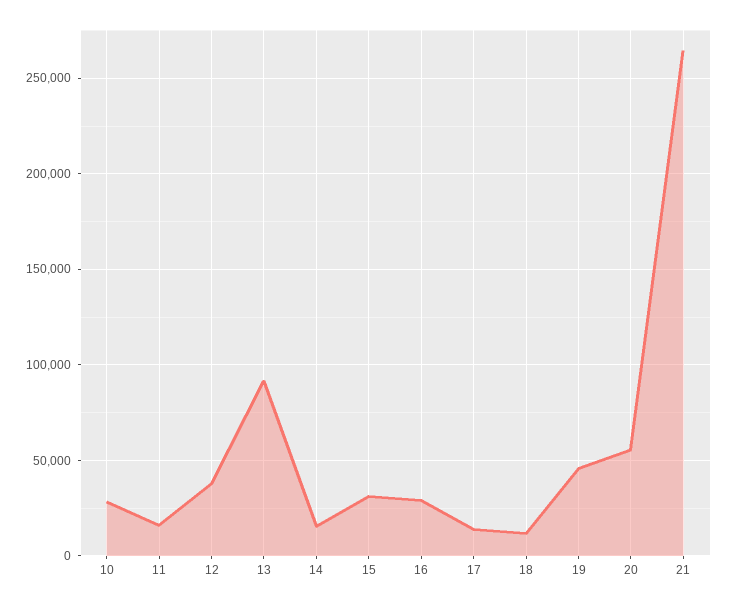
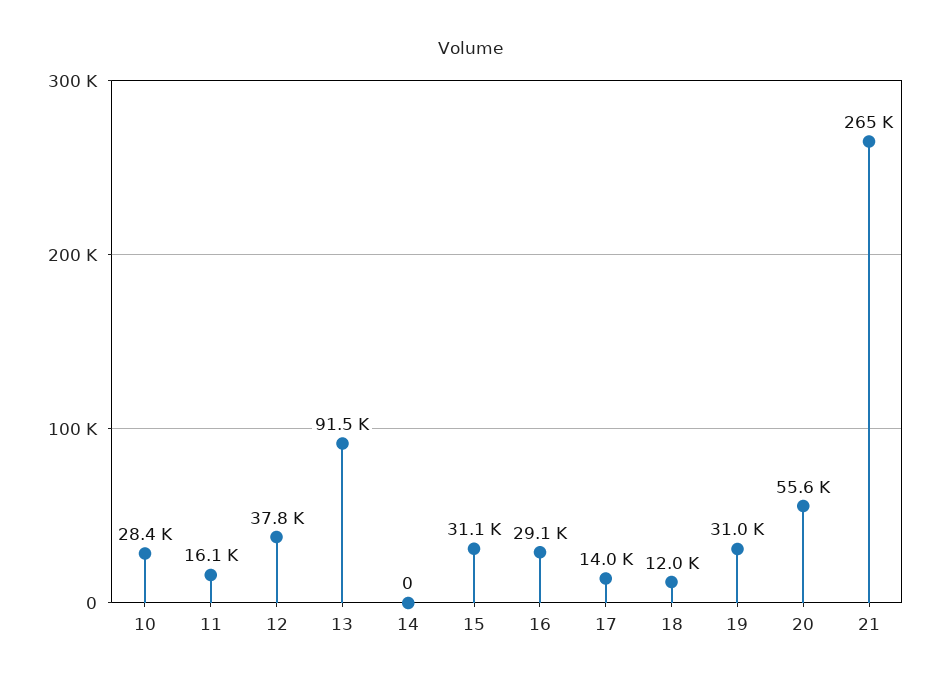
  {
    "10": 28400,
    "11": 16100,
    "12": 37800,
    "13": 91500,
-   "14": 15000,
+   "14": 0,
    "15": 31100,
    "16": 29100,
    "17": 14000,
    "18": 12000,
-   "19": 45000,
+   "19": 31000,
    "20": 55600,
    "21": 265000
  }

